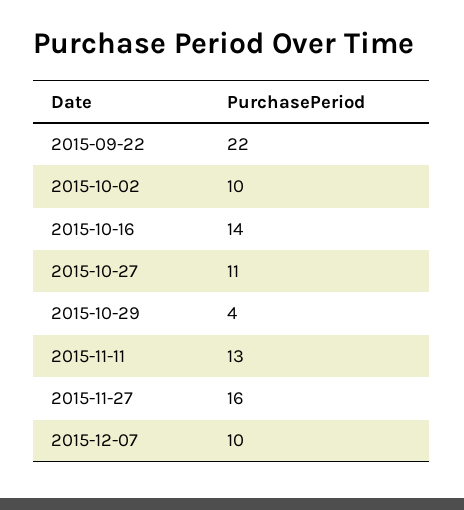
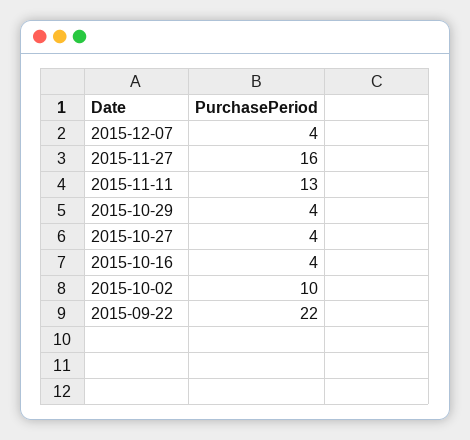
  {
    "2015-09-22": 22,
    "2015-10-02": 10,
-   "2015-10-16": 14,
+   "2015-10-16": 4,
-   "2015-10-27": 11,
+   "2015-10-27": 4,
    "2015-10-29": 4,
    "2015-11-11": 13,
    "2015-11-27": 16,
-   "2015-12-07": 10
+   "2015-12-07": 4
  }

